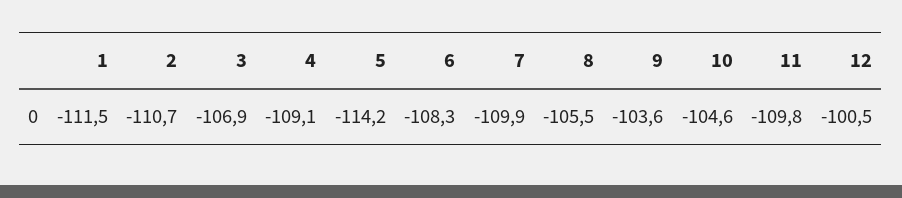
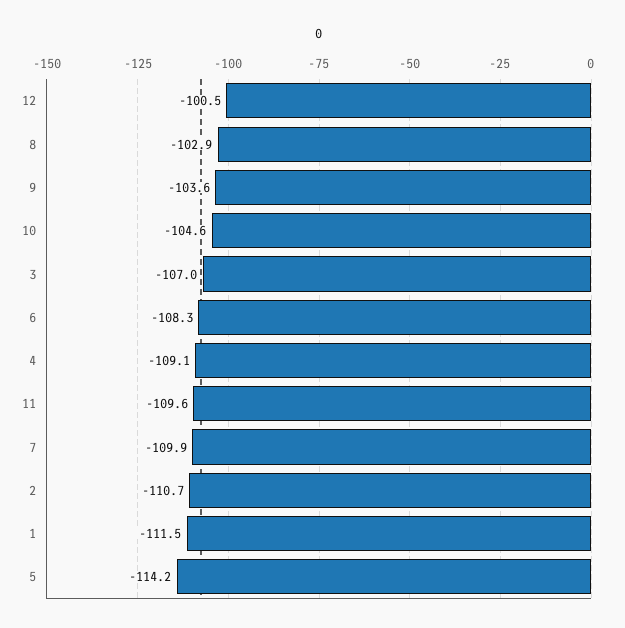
  {
    "1": -111.5,
    "2": -110.7,
-   "3": -106.9,
+   "3": -107,
    "4": -109.1,
    "5": -114.2,
    "6": -108.3,
    "7": -109.9,
-   "8": -105.5,
+   "8": -102.9,
    "9": -103.6,
    "10": -104.6,
-   "11": -109.8,
+   "11": -109.6,
    "12": -100.5
  }

